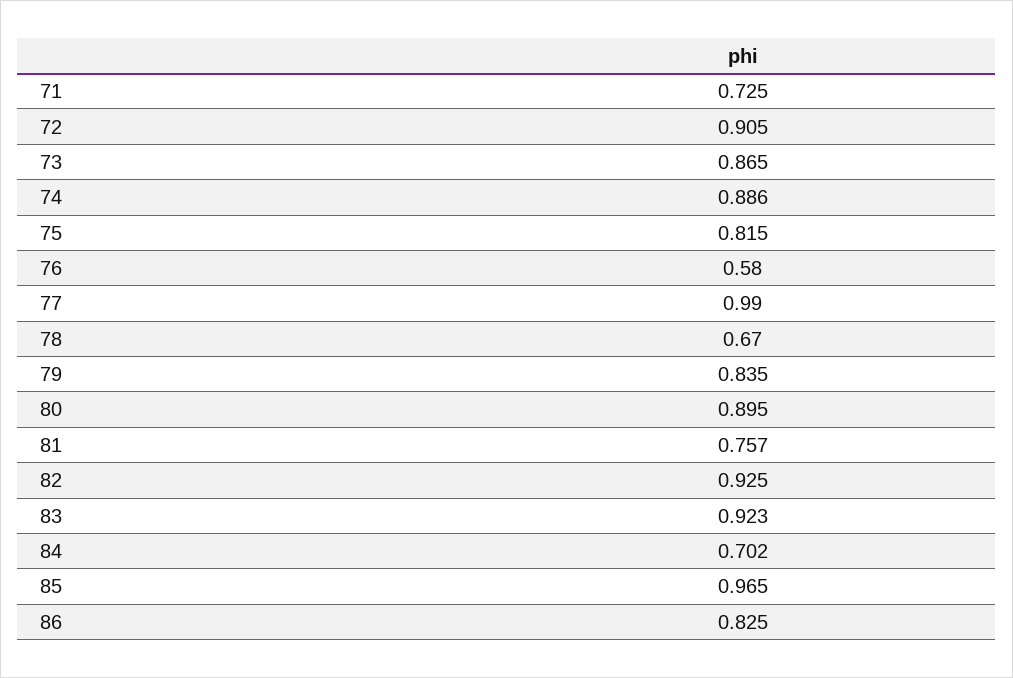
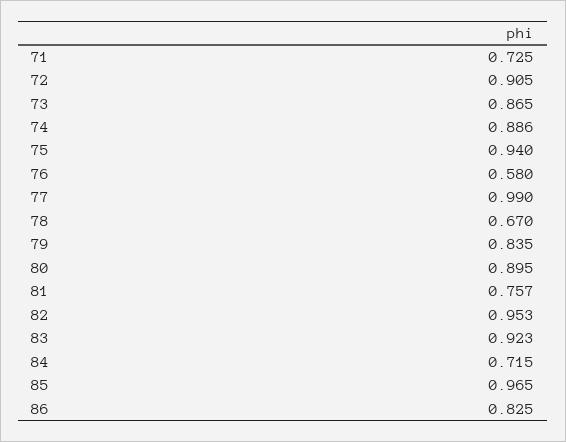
  {
    "71": 0.725,
    "72": 0.905,
    "73": 0.865,
    "74": 0.886,
-   "75": 0.815,
+   "75": 0.94,
    "76": 0.58,
    "77": 0.99,
    "78": 0.67,
    "79": 0.835,
    "80": 0.895,
    "81": 0.757,
-   "82": 0.925,
+   "82": 0.953,
    "83": 0.923,
-   "84": 0.702,
+   "84": 0.715,
    "85": 0.965,
    "86": 0.825
  }

